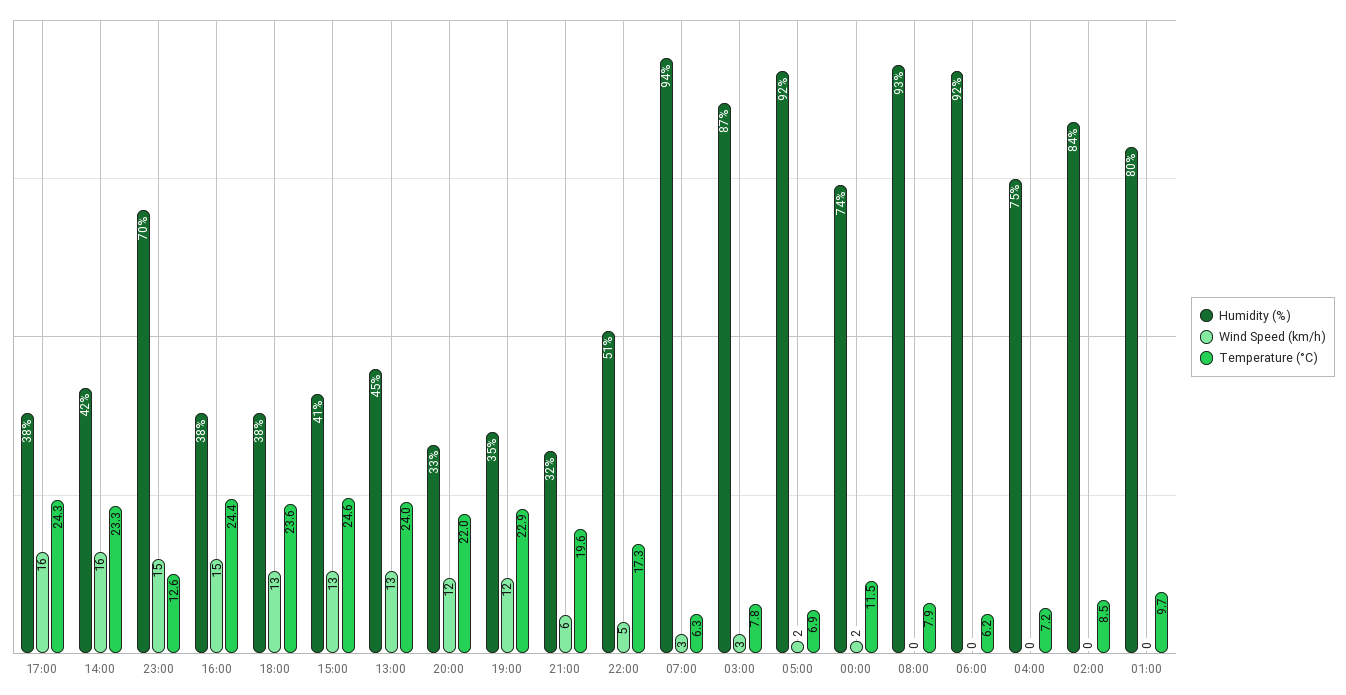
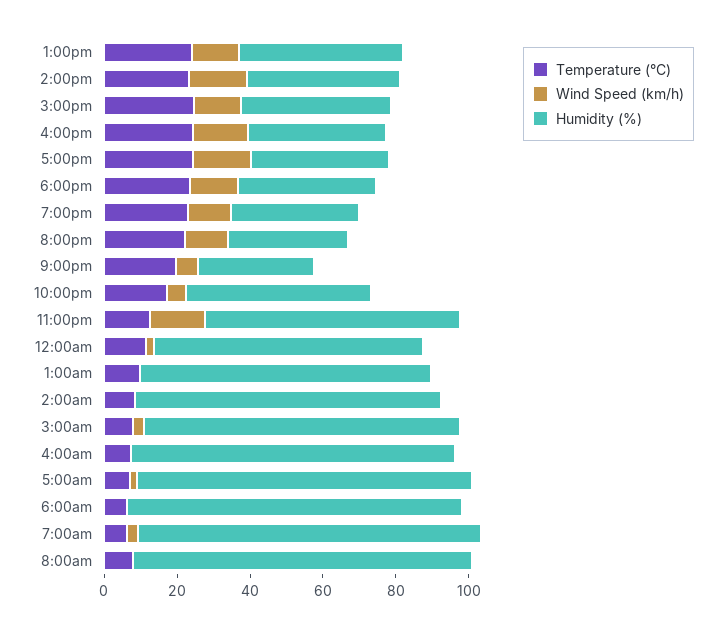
  {
    "Humidity (%)": {
      "17:00": 38,
      "14:00": 42,
      "23:00": 70,
      "16:00": 38,
      "18:00": 38,
      "15:00": 41,
      "13:00": 45,
      "20:00": 33,
      "19:00": 35,
      "21:00": 32,
      "22:00": 51,
      "07:00": 94,
      "03:00": 87,
      "05:00": 92,
      "00:00": 74,
      "08:00": 93,
      "06:00": 92,
-     "04:00": 75,
+     "04:00": 90,
      "02:00": 84,
      "01:00": 80
    },
    "Wind Speed (km/h)": {
      "17:00": 16,
      "14:00": 16,
      "23:00": 15,
      "16:00": 15,
      "18:00": 13,
      "15:00": 13,
      "13:00": 13,
      "20:00": 12,
      "19:00": 12,
      "21:00": 6,
      "22:00": 5,
      "07:00": 3,
      "03:00": 3,
      "05:00": 2,
      "00:00": 2,
      "08:00": 0,
      "06:00": 0,
      "04:00": 0,
      "02:00": 0,
      "01:00": 0
    },
    "Temperature (°C)": {
      "17:00": 24.3,
      "14:00": 23.3,
      "23:00": 12.6,
      "16:00": 24.4,
      "18:00": 23.6,
      "15:00": 24.6,
      "13:00": 24,
      "20:00": 22,
      "19:00": 22.9,
      "21:00": 19.6,
      "22:00": 17.3,
      "07:00": 6.3,
      "03:00": 7.8,
      "05:00": 6.9,
      "00:00": 11.5,
      "08:00": 7.9,
      "06:00": 6.2,
      "04:00": 7.2,
      "02:00": 8.5,
      "01:00": 9.7
    }
  }

